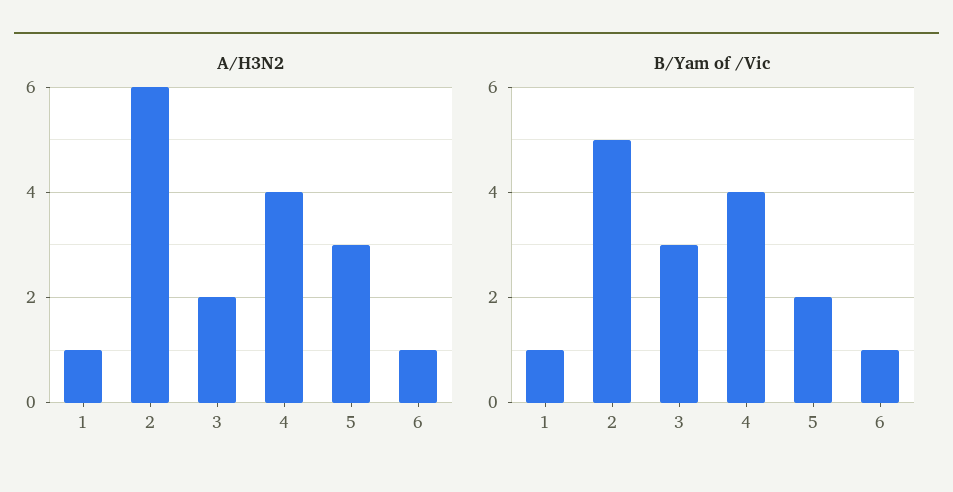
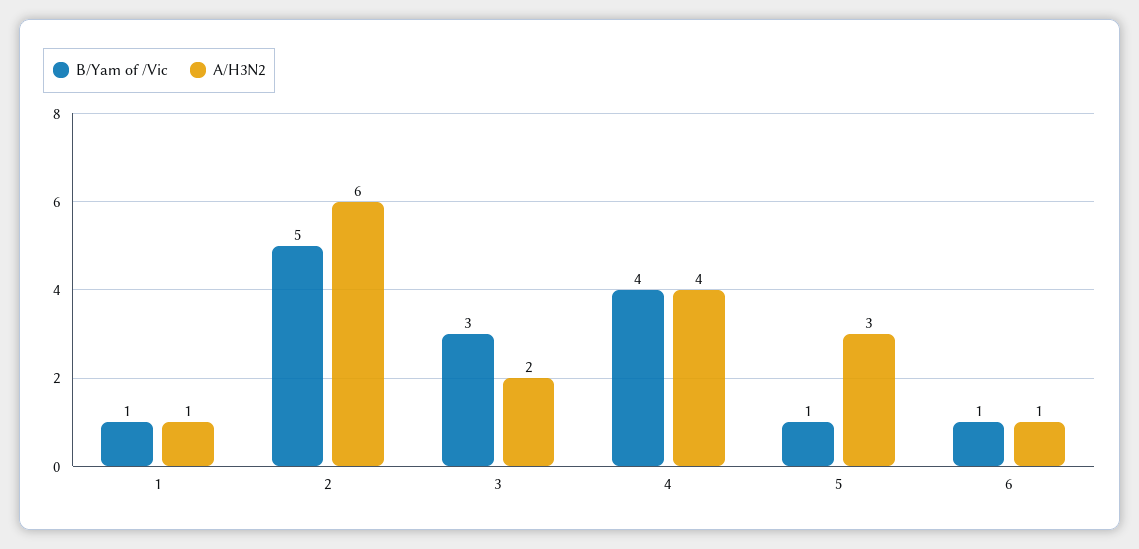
  {
    "A/H3N2": {
      "1": 1,
      "2": 6,
      "3": 2,
      "4": 4,
      "5": 3,
      "6": 1
    },
    "B/Yam of /Vic": {
      "1": 1,
      "2": 5,
      "3": 3,
      "4": 4,
-     "5": 2,
+     "5": 1,
      "6": 1
    }
  }

